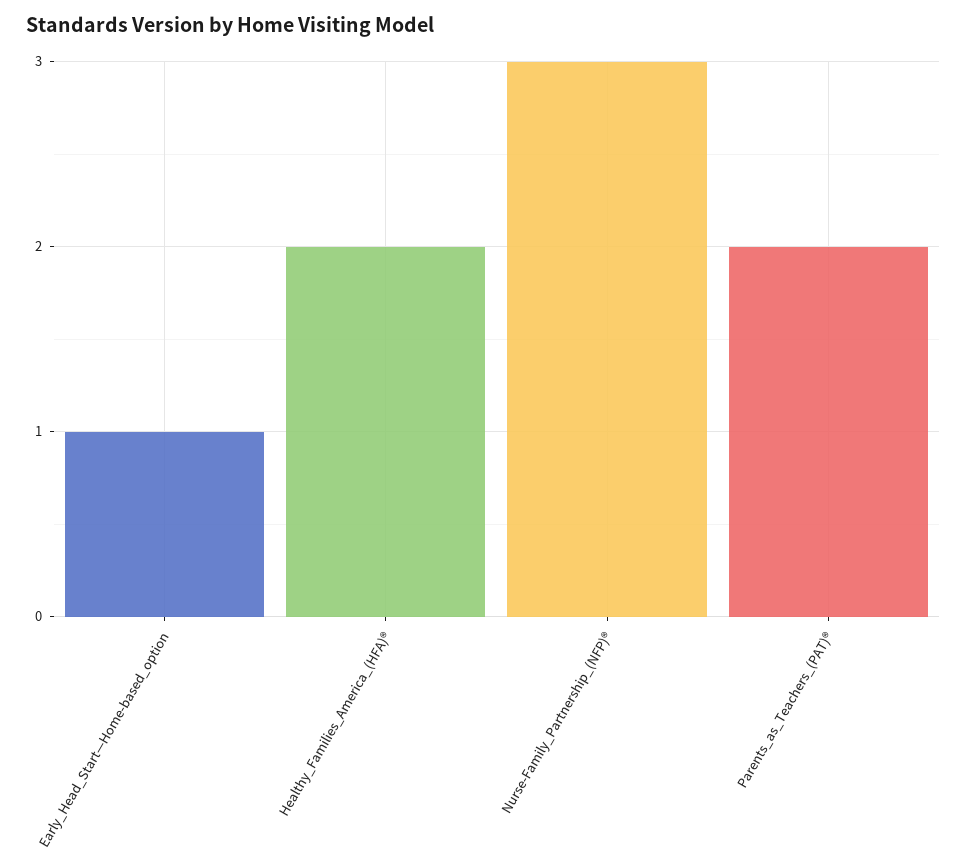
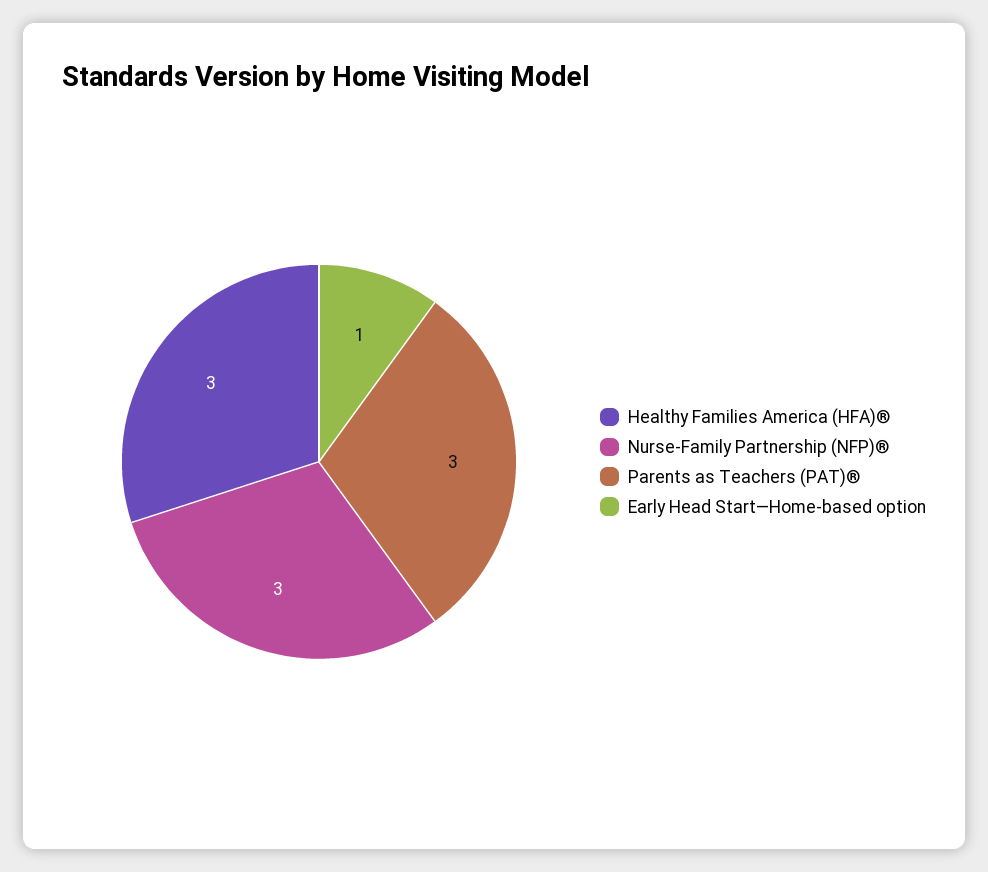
  {
    "Early_Head_Start—Home-based_option": 1,
-   "Healthy_Families_America_(HFA)®": 2,
+   "Healthy_Families_America_(HFA)®": 3,
    "Nurse-Family_Partnership_(NFP)®": 3,
-   "Parents_as_Teachers_(PAT)®": 2
+   "Parents_as_Teachers_(PAT)®": 3
  }

